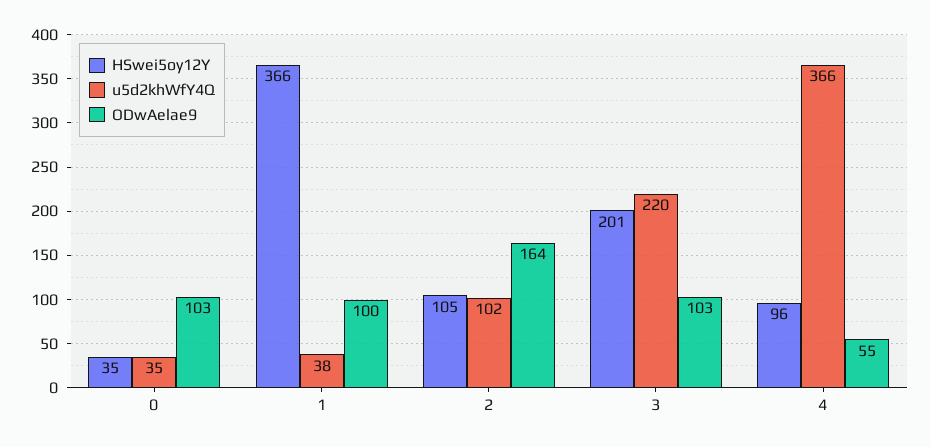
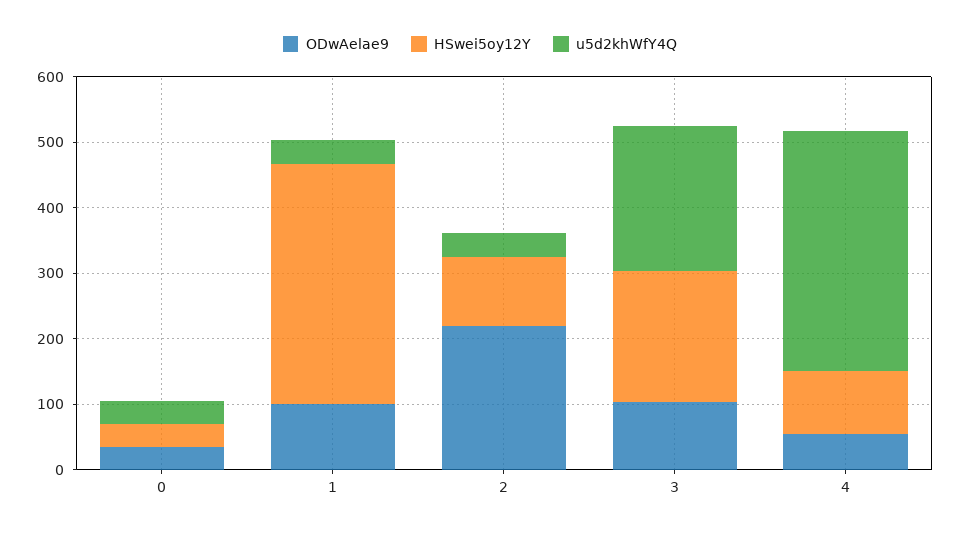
  {
    "HSwei5oy12Y": {
      "0": 35,
      "1": 366,
      "2": 105,
      "3": 201,
      "4": 96
    },
    "u5d2khWfY4Q": {
      "0": 35,
      "1": 38,
-     "2": 102,
+     "2": 40,
      "3": 220,
      "4": 366
    },
    "ODwAelae9": {
-     "0": 103,
+     "0": 40,
      "1": 100,
-     "2": 164,
+     "2": 220,
      "3": 103,
      "4": 55
    }
  }

